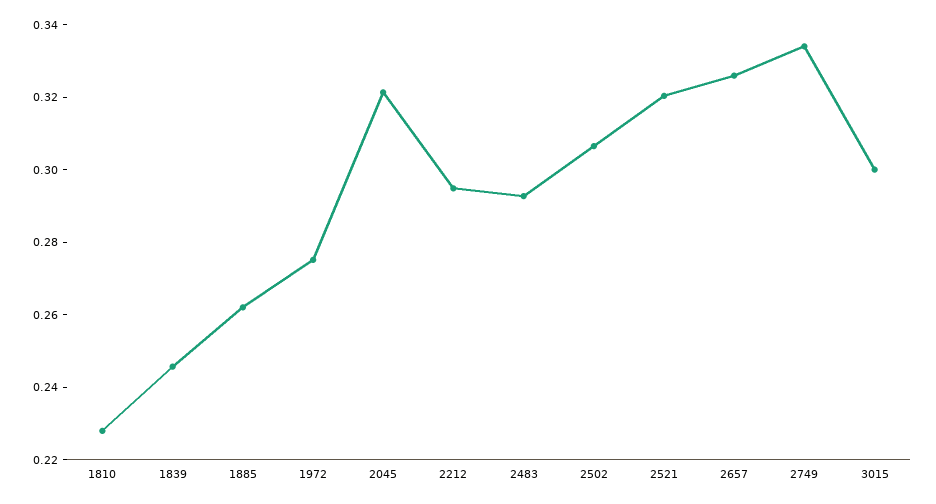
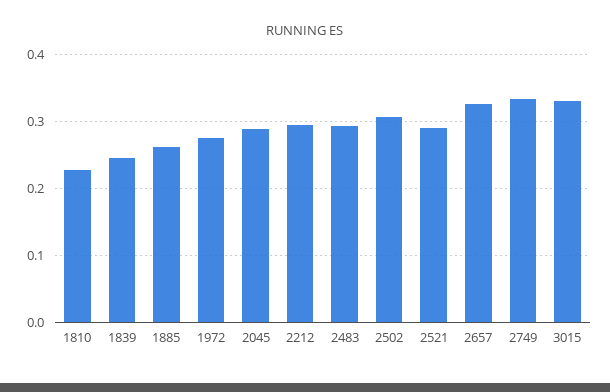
  {
    "1810": 0.23,
    "1839": 0.245,
    "1885": 0.26,
    "1972": 0.275,
-   "2045": 0.32,
+   "2045": 0.29,
    "2212": 0.295,
    "2483": 0.295,
    "2502": 0.305,
-   "2521": 0.32,
+   "2521": 0.29,
    "2657": 0.325,
    "2749": 0.335,
-   "3015": 0.3
+   "3015": 0.33
  }

